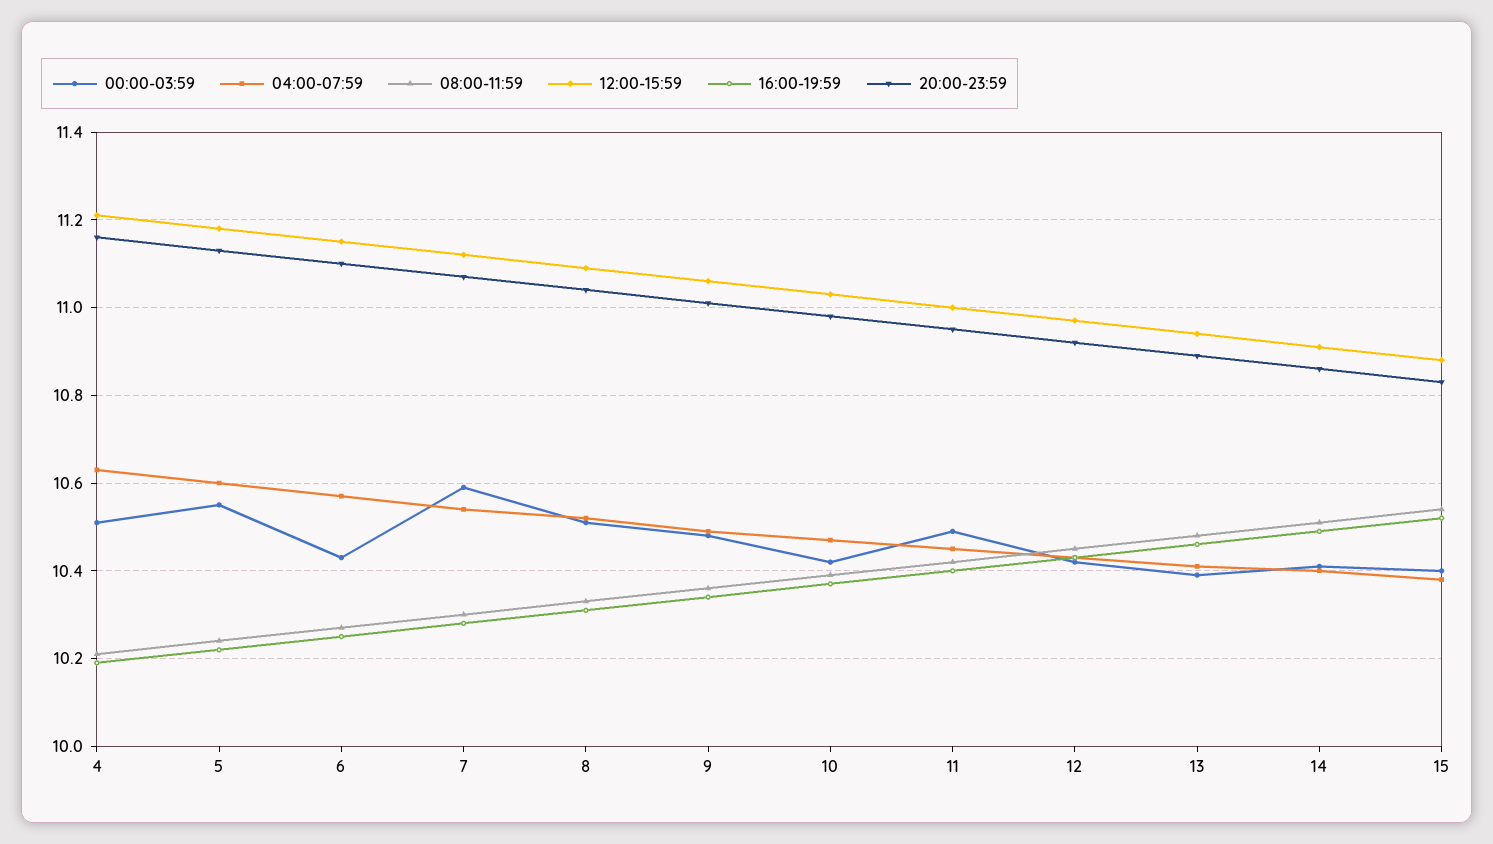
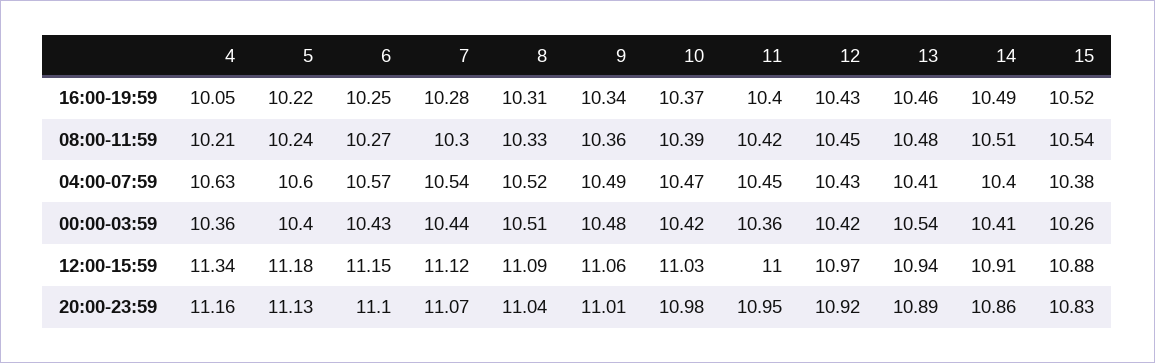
  {
    "00:00-03:59": {
-     "4": 10.5,
+     "4": 10.36,
-     "5": 10.55,
+     "5": 10.4,
      "6": 10.43,
-     "7": 10.6,
+     "7": 10.44,
      "8": 10.51,
      "9": 10.48,
      "10": 10.42,
-     "11": 10.5,
+     "11": 10.36,
      "12": 10.42,
-     "13": 10.4,
+     "13": 10.54,
      "14": 10.41,
-     "15": 10.4
+     "15": 10.26
    },
    "04:00-07:59": {
      "4": 10.63,
      "5": 10.6,
      "6": 10.57,
      "7": 10.54,
      "8": 10.52,
      "9": 10.49,
      "10": 10.47,
      "11": 10.45,
      "12": 10.43,
      "13": 10.41,
      "14": 10.4,
      "15": 10.38
    },
    "08:00-11:59": {
      "4": 10.21,
      "5": 10.24,
      "6": 10.27,
      "7": 10.3,
      "8": 10.33,
      "9": 10.36,
      "10": 10.39,
      "11": 10.42,
      "12": 10.45,
      "13": 10.48,
      "14": 10.51,
      "15": 10.54
    },
    "12:00-15:59": {
-     "4": 11.2,
+     "4": 11.34,
      "5": 11.18,
      "6": 11.15,
      "7": 11.12,
      "8": 11.09,
      "9": 11.06,
      "10": 11.03,
      "11": 11,
      "12": 10.97,
      "13": 10.94,
      "14": 10.91,
      "15": 10.88
    },
    "16:00-19:59": {
-     "4": 10.2,
+     "4": 10.05,
      "5": 10.22,
      "6": 10.25,
      "7": 10.28,
      "8": 10.31,
      "9": 10.34,
      "10": 10.37,
      "11": 10.4,
      "12": 10.43,
      "13": 10.46,
      "14": 10.49,
      "15": 10.52
    },
    "20:00-23:59": {
      "4": 11.16,
      "5": 11.13,
      "6": 11.1,
      "7": 11.07,
      "8": 11.04,
      "9": 11.01,
      "10": 10.98,
      "11": 10.95,
      "12": 10.92,
      "13": 10.89,
      "14": 10.86,
      "15": 10.83
    }
  }

